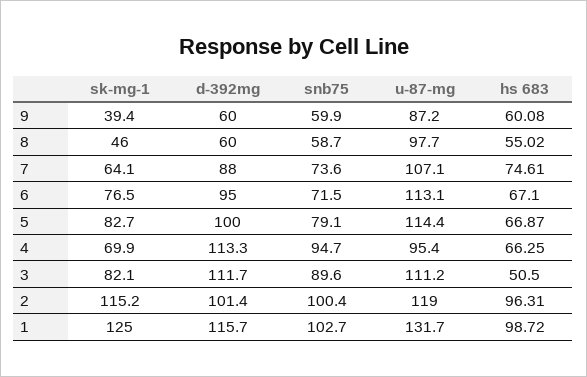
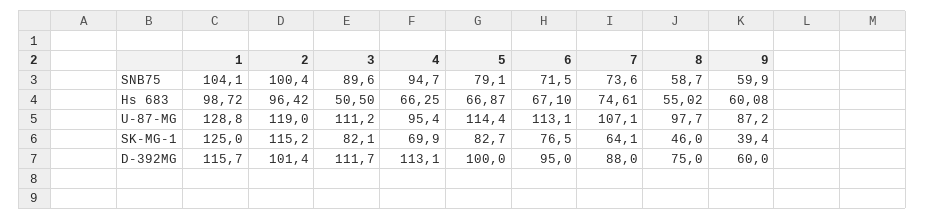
  {
    "sk-mg-1": {
      "9": 39.4,
      "8": 46,
      "7": 64.1,
      "6": 76.5,
      "5": 82.7,
      "4": 69.9,
      "3": 82.1,
      "2": 115.2,
      "1": 125
    },
    "d-392mg": {
      "9": 60,
-     "8": 60,
+     "8": 75,
      "7": 88,
      "6": 95,
      "5": 100,
-     "4": 113.3,
+     "4": 113.1,
      "3": 111.7,
      "2": 101.4,
      "1": 115.7
    },
    "snb75": {
      "9": 59.9,
      "8": 58.7,
      "7": 73.6,
      "6": 71.5,
      "5": 79.1,
      "4": 94.7,
      "3": 89.6,
      "2": 100.4,
-     "1": 102.7
+     "1": 104.1
    },
    "u-87-mg": {
      "9": 87.2,
      "8": 97.7,
      "7": 107.1,
      "6": 113.1,
      "5": 114.4,
      "4": 95.4,
      "3": 111.2,
      "2": 119,
-     "1": 131.7
+     "1": 128.8
    },
    "hs 683": {
      "9": 60.08,
      "8": 55.02,
      "7": 74.61,
      "6": 67.1,
      "5": 66.87,
      "4": 66.25,
      "3": 50.5,
-     "2": 96.31,
+     "2": 96.42,
      "1": 98.72
    }
  }

